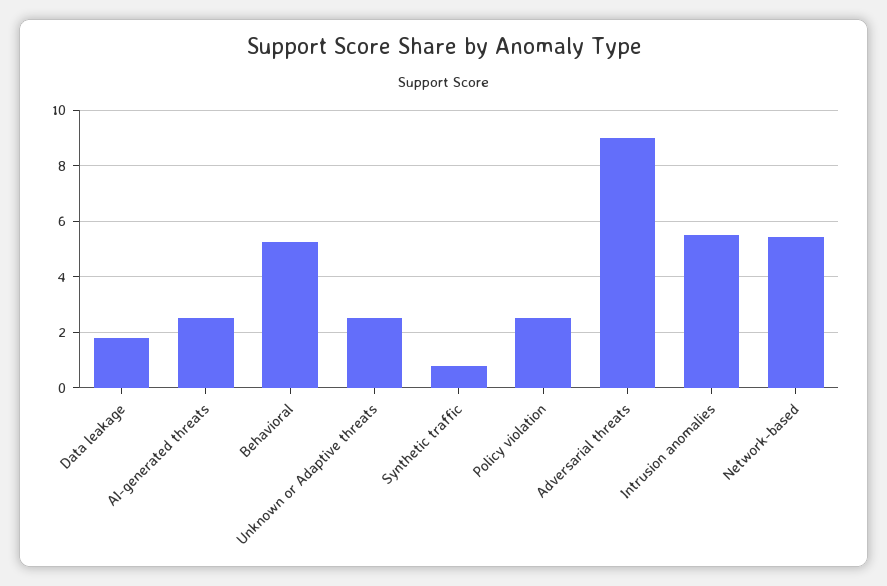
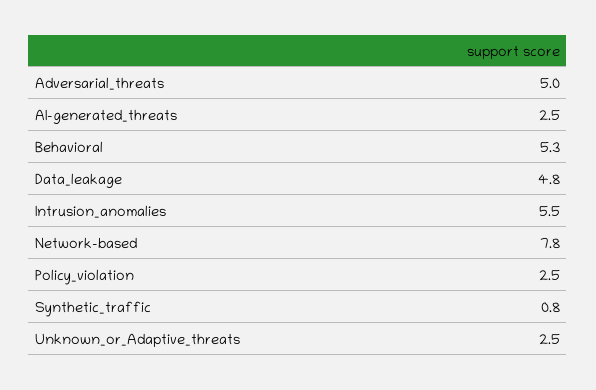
  {
-   "Data leakage": 1.75,
+   "Data leakage": 4.8,
    "AI-generated threats": 2.5,
    "Behavioral": 5.3,
    "Unknown or Adaptive threats": 2.5,
    "Synthetic traffic": 0.8,
    "Policy violation": 2.5,
-   "Adversarial threats": 9,
+   "Adversarial threats": 5,
    "Intrusion anomalies": 5.5,
-   "Network-based": 5.5
+   "Network-based": 7.8
  }

